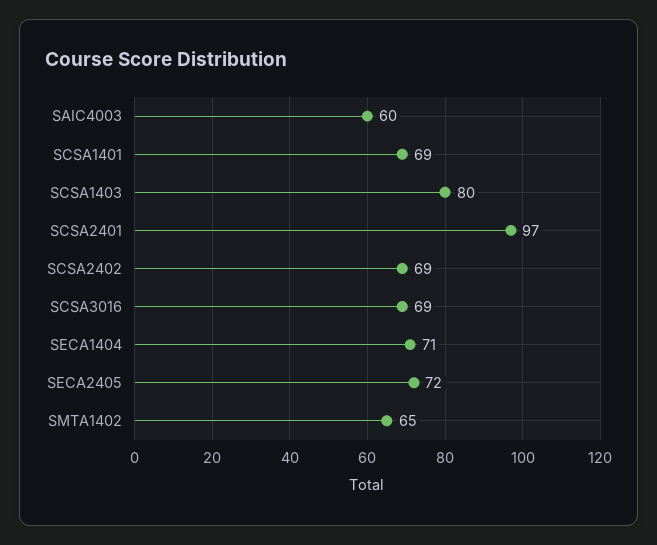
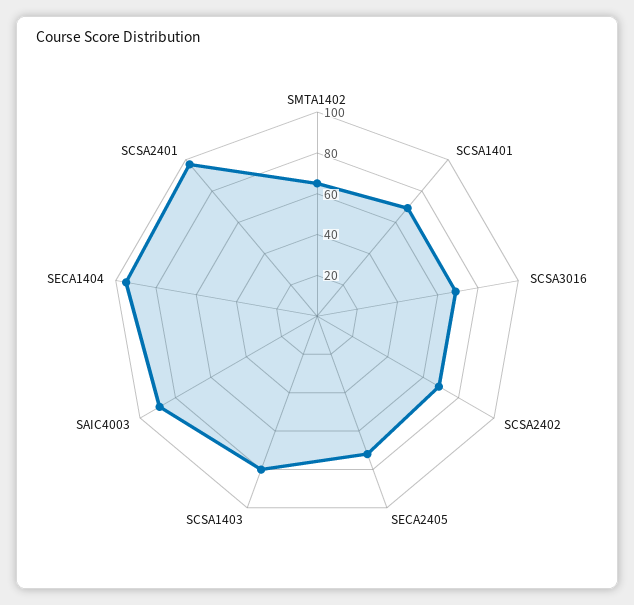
  {
-   "SAIC4003": 60,
+   "SAIC4003": 90,
    "SCSA1401": 69,
    "SCSA1403": 80,
    "SCSA2401": 97,
    "SCSA2402": 69,
    "SCSA3016": 69,
-   "SECA1404": 71,
+   "SECA1404": 95,
    "SECA2405": 72,
    "SMTA1402": 65
  }

